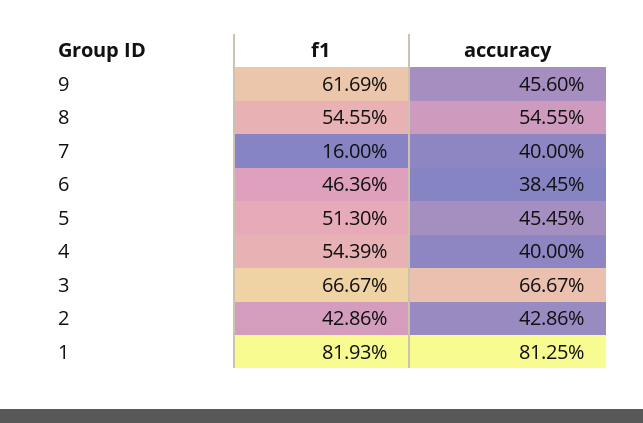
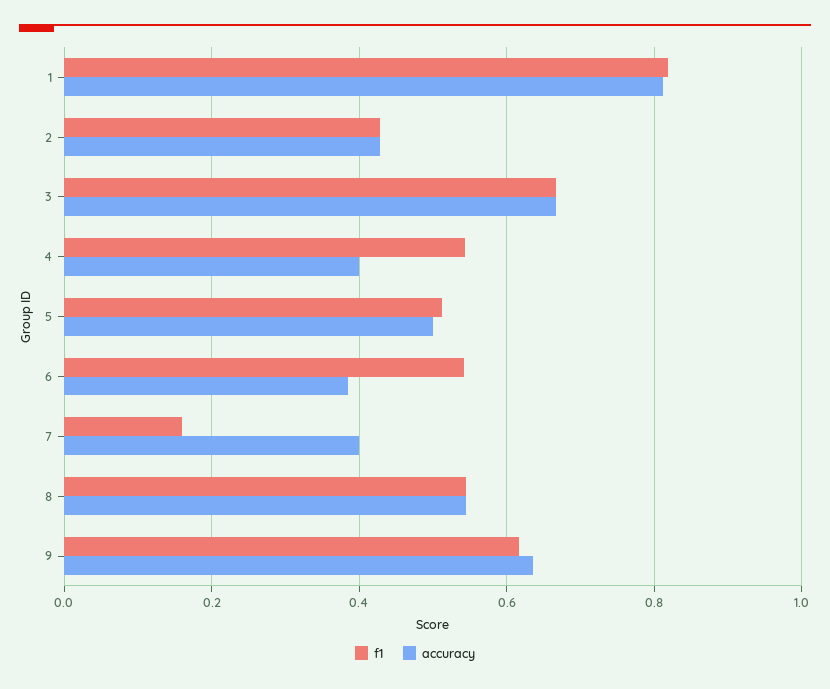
  {
    "f1": {
      "9": 0.6169,
      "8": 0.5455,
      "7": 0.16,
-     "6": 0.4636,
+     "6": 0.54,
      "5": 0.513,
      "4": 0.5439,
      "3": 0.6667,
      "2": 0.4286,
      "1": 0.8193
    },
    "accuracy": {
-     "9": 0.456,
+     "9": 0.64,
      "8": 0.5455,
      "7": 0.4,
      "6": 0.3845,
-     "5": 0.4545,
+     "5": 0.5,
      "4": 0.4,
      "3": 0.6667,
      "2": 0.4286,
      "1": 0.8125
    }
  }

